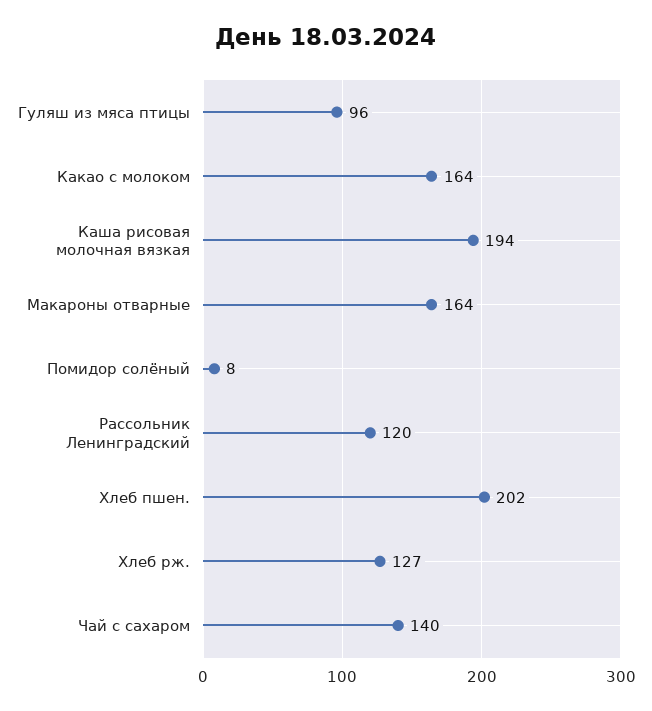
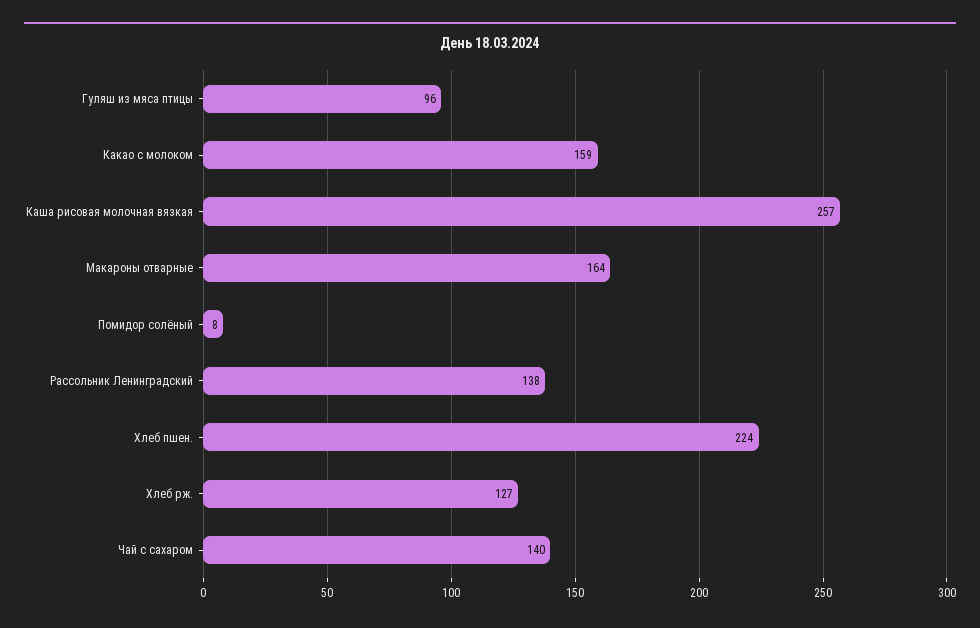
  {
    "Гуляш из мяса птицы": 96,
-   "Какао с молоком": 164,
+   "Какао с молоком": 159,
-   "Каша рисовая молочная вязкая": 194,
+   "Каша рисовая молочная вязкая": 257,
    "Макароны отварные": 164,
    "Помидор солёный": 8,
-   "Рассольник Ленинградский": 120,
+   "Рассольник Ленинградский": 138,
-   "Хлеб пшен.": 202,
+   "Хлеб пшен.": 224,
    "Хлеб рж.": 127,
    "Чай с сахаром": 140
  }

